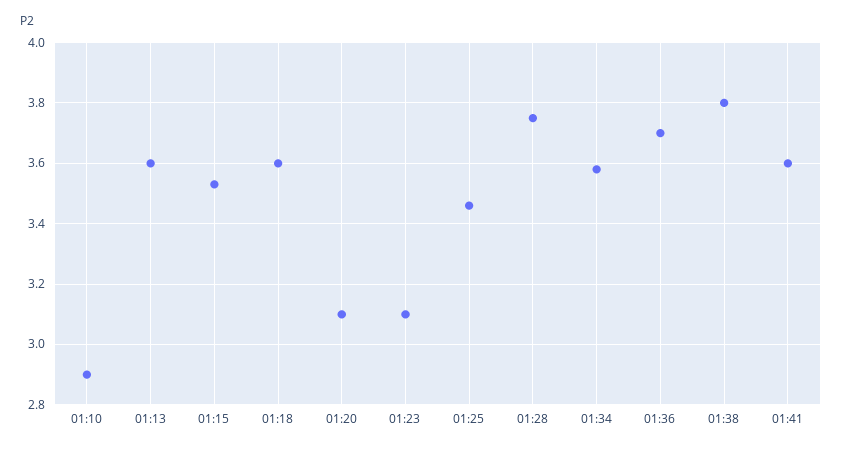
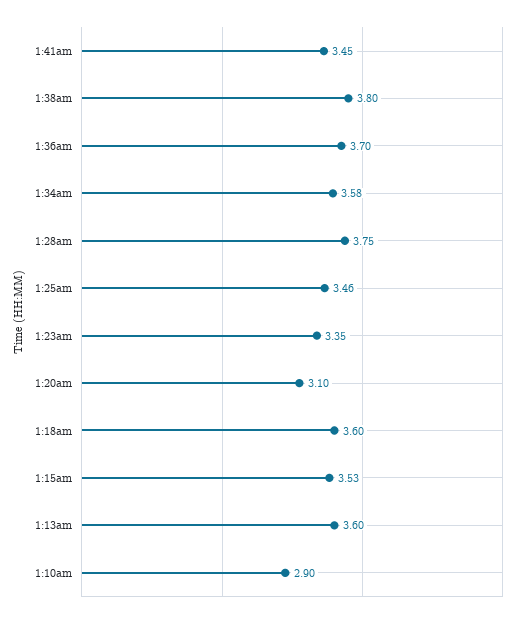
  {
    "01:10": 2.9,
    "01:13": 3.6,
    "01:15": 3.53,
    "01:18": 3.6,
    "01:20": 3.1,
-   "01:23": 3.1,
+   "01:23": 3.35,
    "01:25": 3.46,
    "01:28": 3.75,
    "01:34": 3.58,
    "01:36": 3.7,
    "01:38": 3.8,
-   "01:41": 3.6
+   "01:41": 3.45
  }

